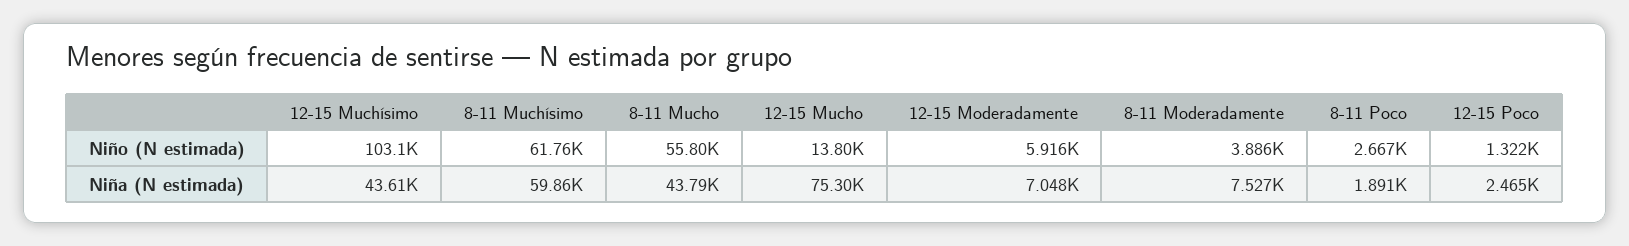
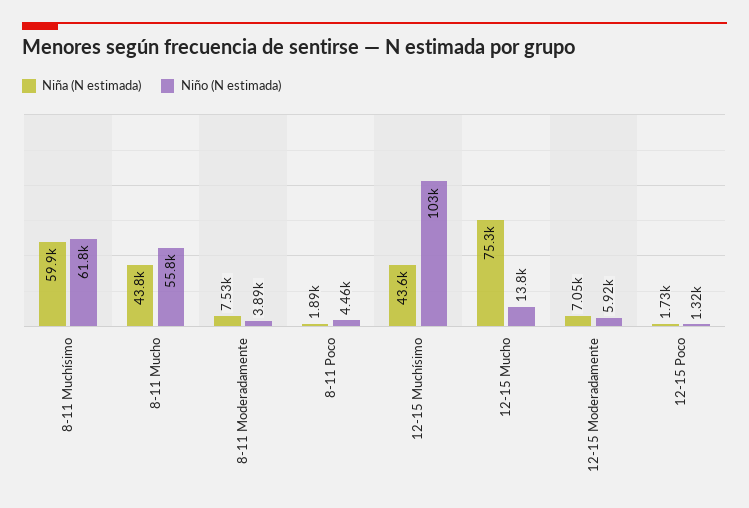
  {
    "Niño (N estimada)": {
      "12-15 Muchísimo": 103100,
      "8-11 Muchísimo": 61760,
      "8-11 Mucho": 55800,
      "12-15 Mucho": 13800,
      "12-15 Moderadamente": 5916,
      "8-11 Moderadamente": 3886,
-     "8-11 Poco": 2667,
+     "8-11 Poco": 4460,
      "12-15 Poco": 1322
    },
    "Niña (N estimada)": {
      "12-15 Muchísimo": 43610,
      "8-11 Muchísimo": 59860,
      "8-11 Mucho": 43790,
      "12-15 Mucho": 75300,
      "12-15 Moderadamente": 7048,
      "8-11 Moderadamente": 7527,
      "8-11 Poco": 1891,
-     "12-15 Poco": 2465
+     "12-15 Poco": 1730
    }
  }

